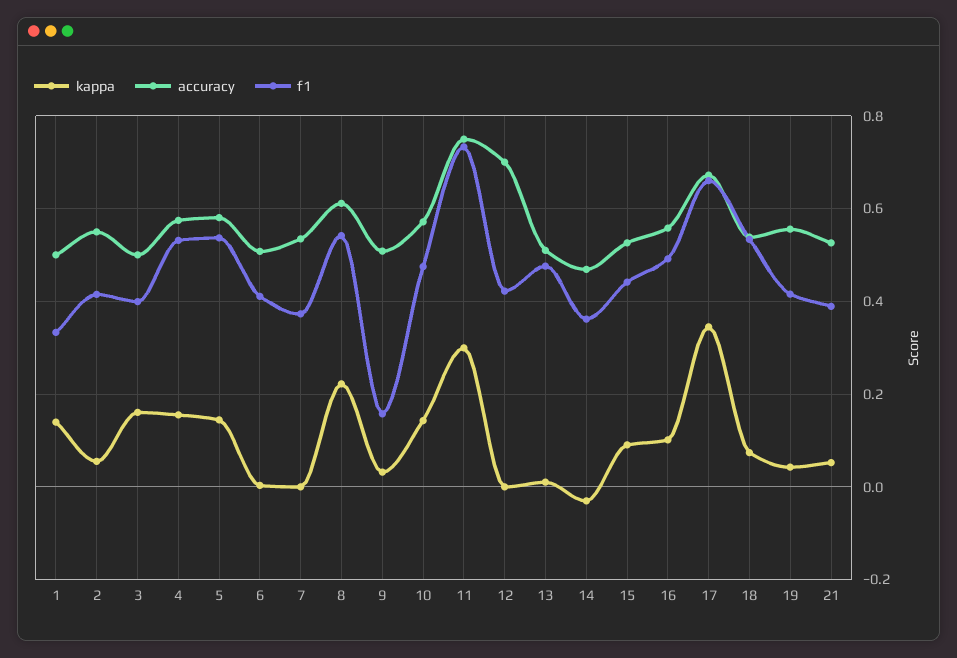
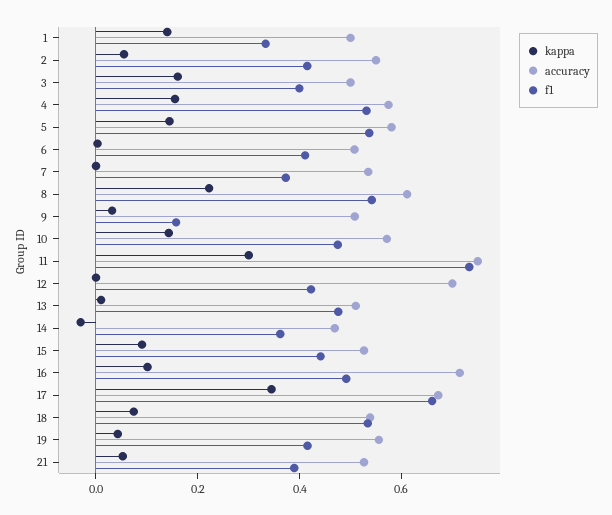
  {
    "kappa": {
      "1": 0.14,
      "2": 0.06,
      "3": 0.16,
      "4": 0.16,
      "5": 0.14,
      "6": 0,
      "7": 0,
      "8": 0.22,
      "9": 0.04,
      "10": 0.14,
      "11": 0.3,
      "12": 0,
      "13": 0.02,
      "14": -0.04,
      "15": 0.1,
      "16": 0.1,
      "17": 0.34,
      "18": 0.08,
      "19": 0.04,
      "21": 0.06
    },
    "accuracy": {
      "1": 0.5,
      "2": 0.56,
      "3": 0.5,
      "4": 0.58,
      "5": 0.58,
      "6": 0.5,
      "7": 0.54,
      "8": 0.62,
      "9": 0.5,
      "10": 0.58,
      "11": 0.76,
      "12": 0.7,
      "13": 0.52,
      "14": 0.46,
      "15": 0.52,
-     "16": 0.56,
+     "16": 0.7,
      "17": 0.68,
      "18": 0.54,
      "19": 0.56,
      "21": 0.52
    },
    "f1": {
      "1": 0.34,
      "2": 0.42,
      "3": 0.4,
      "4": 0.54,
      "5": 0.54,
      "6": 0.42,
      "7": 0.38,
      "8": 0.54,
      "9": 0.16,
      "10": 0.48,
      "11": 0.74,
      "12": 0.42,
      "13": 0.48,
      "14": 0.36,
      "15": 0.44,
      "16": 0.5,
      "17": 0.66,
      "18": 0.54,
      "19": 0.42,
      "21": 0.38
    }
  }

